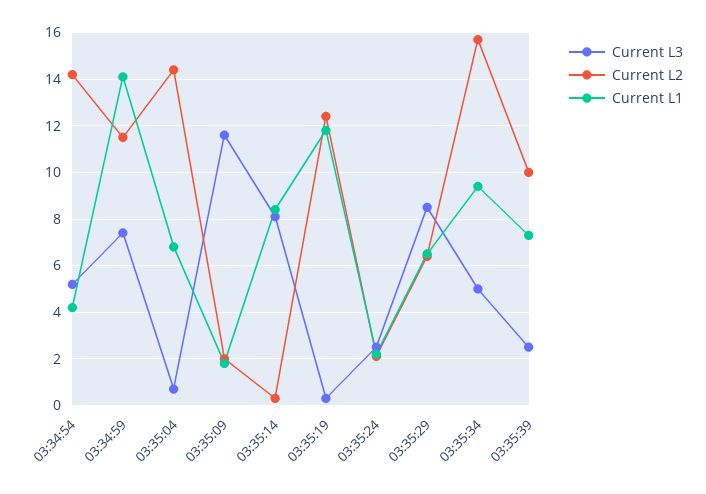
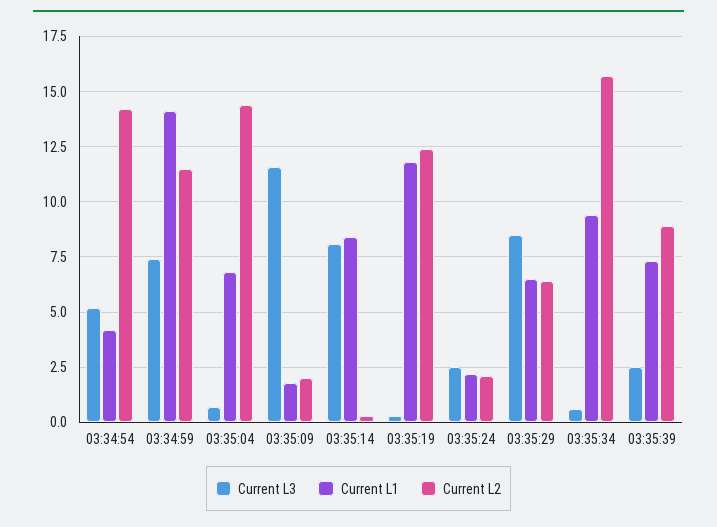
  {
    "Current L3": {
      "03:34:54": 5,
      "03:34:59": 7.5,
      "03:35:04": 0.5,
      "03:35:09": 11.5,
      "03:35:14": 8,
      "03:35:19": 0.5,
      "03:35:24": 2.5,
      "03:35:29": 8.5,
-     "03:35:34": 5,
+     "03:35:34": 0.5,
      "03:35:39": 2.5
    },
    "Current L2": {
      "03:34:54": 14,
      "03:34:59": 11.5,
      "03:35:04": 14.5,
      "03:35:09": 2,
      "03:35:14": 0.5,
      "03:35:19": 12.5,
      "03:35:24": 2,
      "03:35:29": 6.5,
      "03:35:34": 15.5,
-     "03:35:39": 10
+     "03:35:39": 9
    },
    "Current L1": {
      "03:34:54": 4,
      "03:34:59": 14,
      "03:35:04": 7,
      "03:35:09": 2,
      "03:35:14": 8.5,
      "03:35:19": 12,
      "03:35:24": 2,
      "03:35:29": 6.5,
      "03:35:34": 9.5,
      "03:35:39": 7.5
    }
  }

